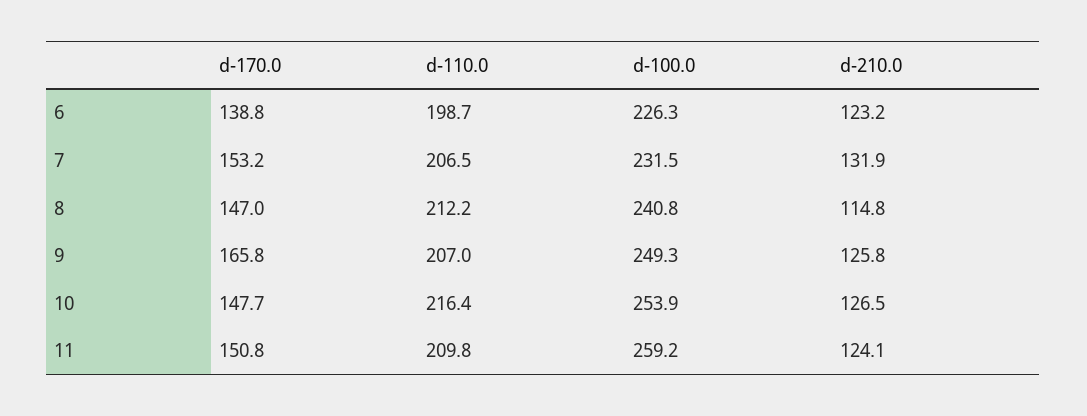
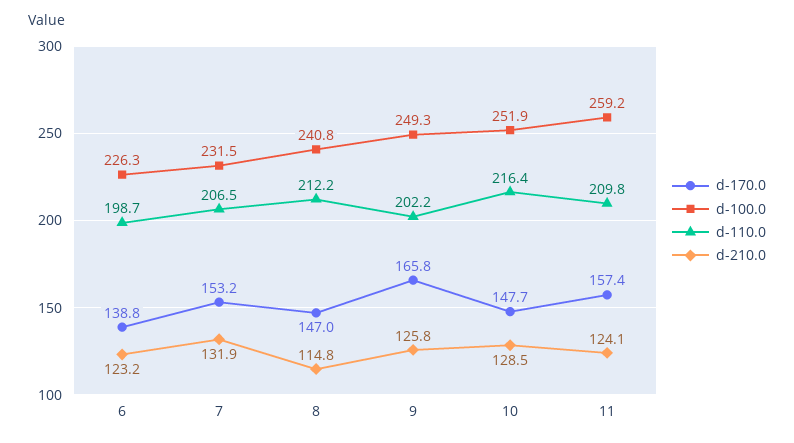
  {
    "d-170.0": {
      "6": 138.8,
      "7": 153.2,
      "8": 147,
      "9": 165.8,
      "10": 147.7,
-     "11": 150.8
+     "11": 157.4
    },
    "d-110.0": {
      "6": 198.7,
      "7": 206.5,
      "8": 212.2,
-     "9": 207,
+     "9": 202.2,
      "10": 216.4,
      "11": 209.8
    },
    "d-100.0": {
      "6": 226.3,
      "7": 231.5,
      "8": 240.8,
      "9": 249.3,
-     "10": 253.9,
+     "10": 251.9,
      "11": 259.2
    },
    "d-210.0": {
      "6": 123.2,
      "7": 131.9,
      "8": 114.8,
      "9": 125.8,
-     "10": 126.5,
+     "10": 128.5,
      "11": 124.1
    }
  }

